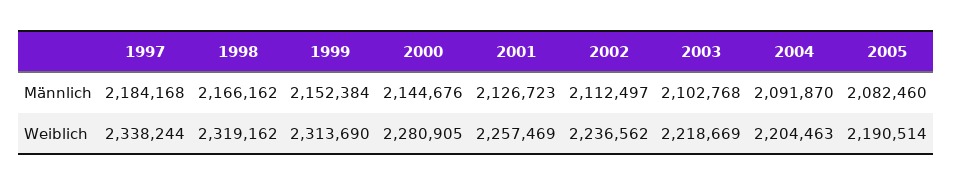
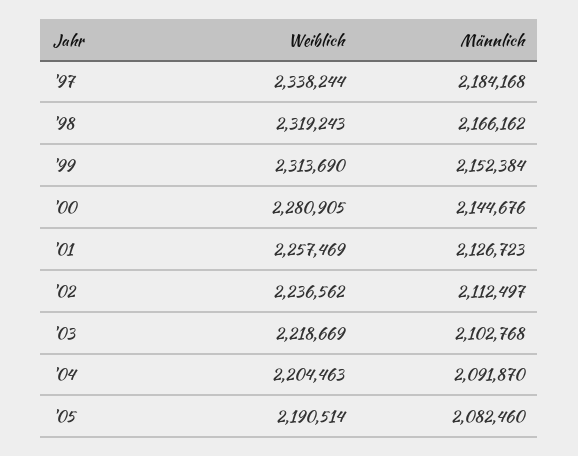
  {
    "1997": {
      "Männlich": 2184168,
      "Weiblich": 2338244
    },
    "1998": {
      "Männlich": 2166162,
-     "Weiblich": 2319162
+     "Weiblich": 2319243
    },
    "1999": {
      "Männlich": 2152384,
      "Weiblich": 2313690
    },
    "2000": {
      "Männlich": 2144676,
      "Weiblich": 2280905
    },
    "2001": {
      "Männlich": 2126723,
      "Weiblich": 2257469
    },
    "2002": {
      "Männlich": 2112497,
      "Weiblich": 2236562
    },
    "2003": {
      "Männlich": 2102768,
      "Weiblich": 2218669
    },
    "2004": {
      "Männlich": 2091870,
      "Weiblich": 2204463
    },
    "2005": {
      "Männlich": 2082460,
      "Weiblich": 2190514
    }
  }

